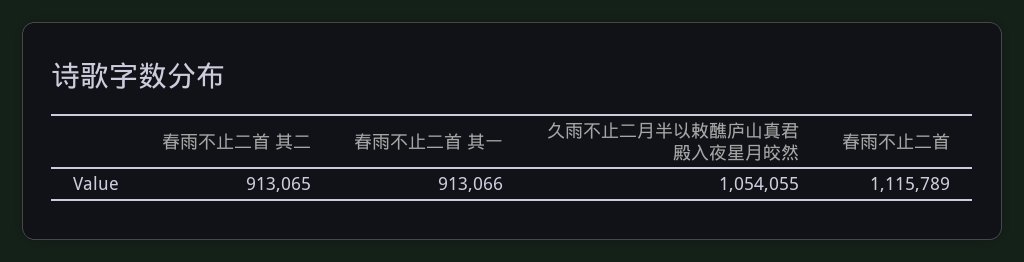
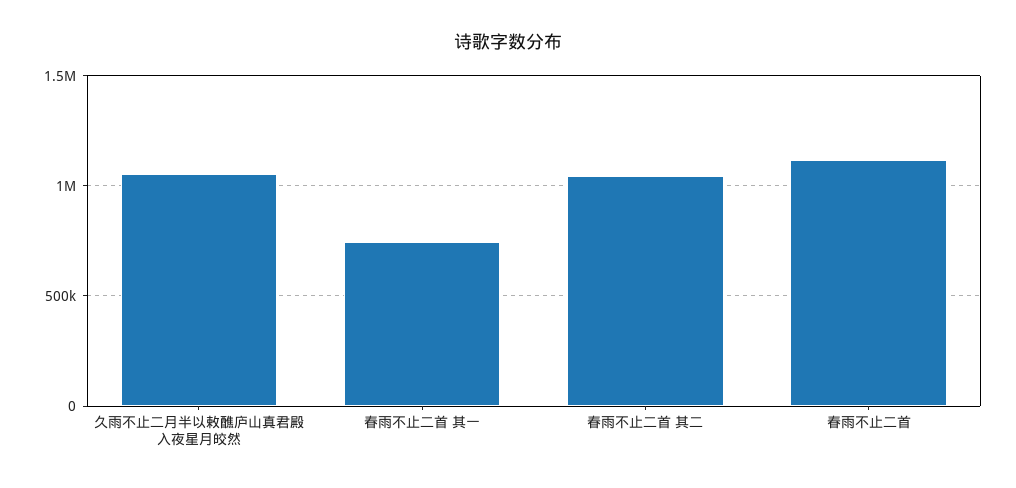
  {
-   "春雨不止二首 其二": 913065,
+   "春雨不止二首 其二": 1050000,
-   "春雨不止二首 其一": 913066,
+   "春雨不止二首 其一": 750000,
    "久雨不止二月半以敕醮庐山真君殿入夜星月皎然": 1054055,
    "春雨不止二首": 1115789
  }

